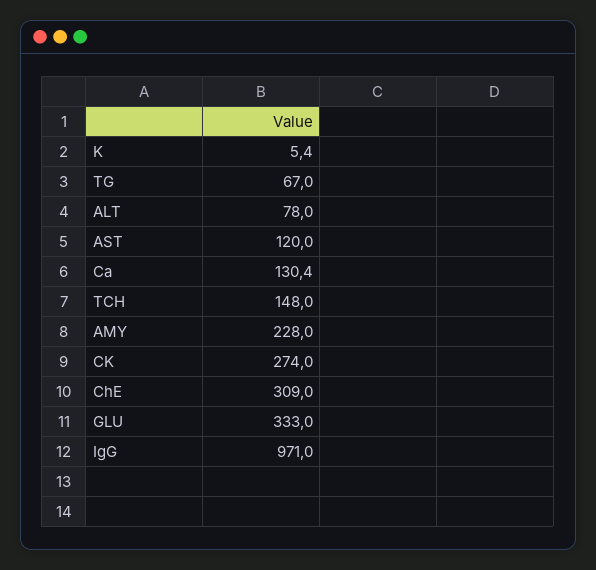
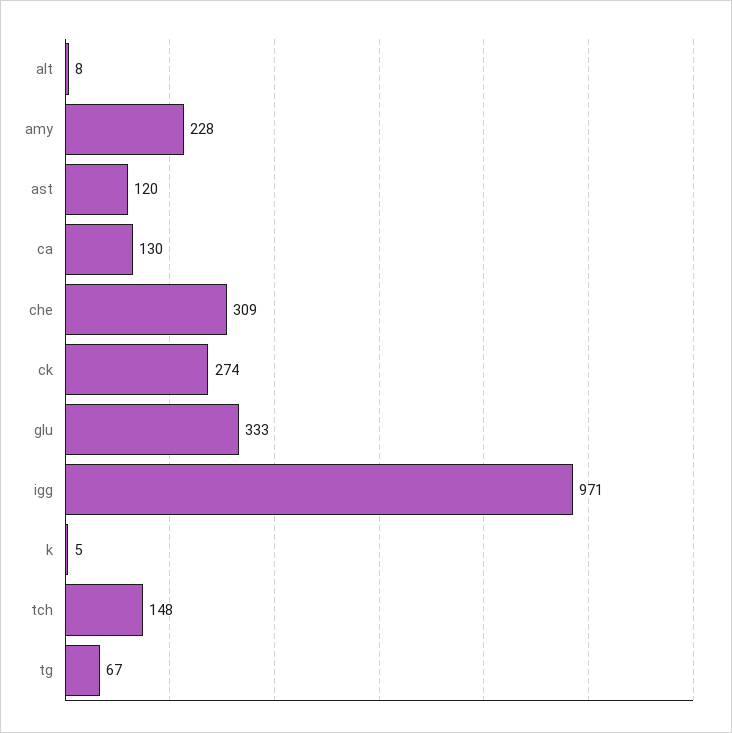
  {
    "K": 5.4,
    "TG": 67,
-   "ALT": 78,
+   "ALT": 8,
    "AST": 120,
    "Ca": 130.4,
    "TCH": 148,
    "AMY": 228,
    "CK": 274,
    "ChE": 309,
    "GLU": 333,
    "IgG": 971
  }

